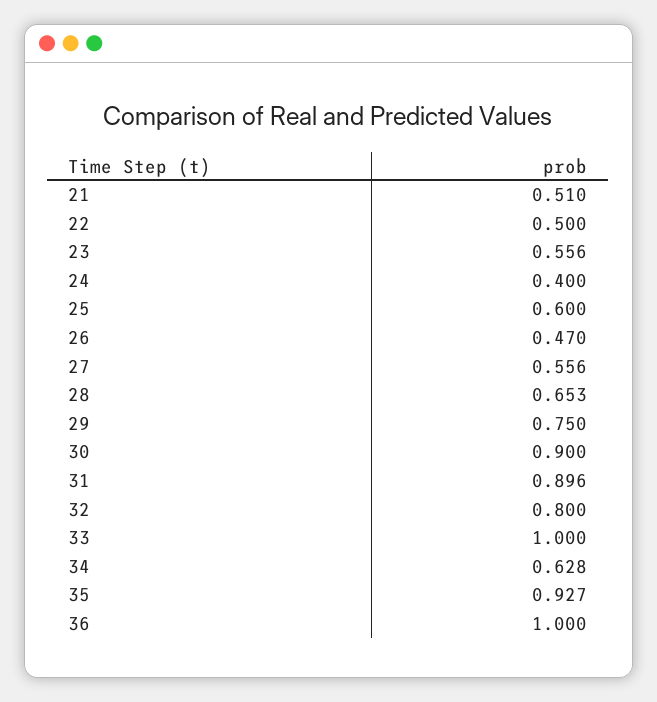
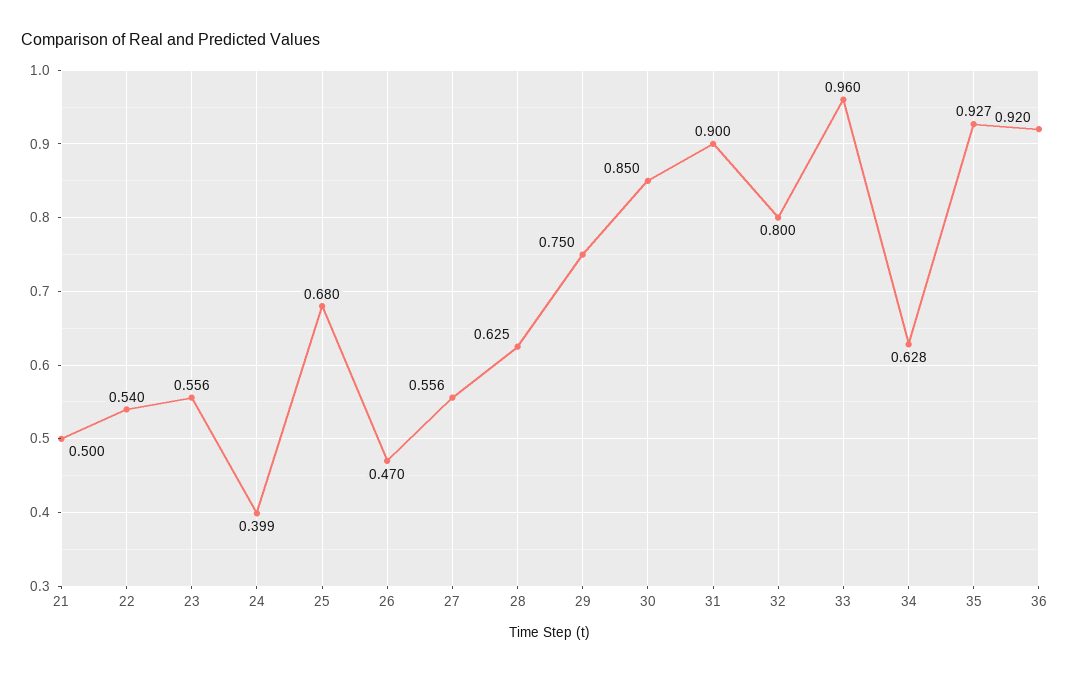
  {
-   "21": 0.51,
+   "21": 0.5,
-   "22": 0.5,
+   "22": 0.54,
    "23": 0.556,
-   "24": 0.4,
+   "24": 0.399,
-   "25": 0.6,
+   "25": 0.68,
    "26": 0.47,
    "27": 0.556,
-   "28": 0.653,
+   "28": 0.625,
    "29": 0.75,
-   "30": 0.9,
+   "30": 0.85,
-   "31": 0.896,
+   "31": 0.9,
    "32": 0.8,
-   "33": 1,
+   "33": 0.96,
    "34": 0.628,
    "35": 0.927,
-   "36": 1
+   "36": 0.92
  }

